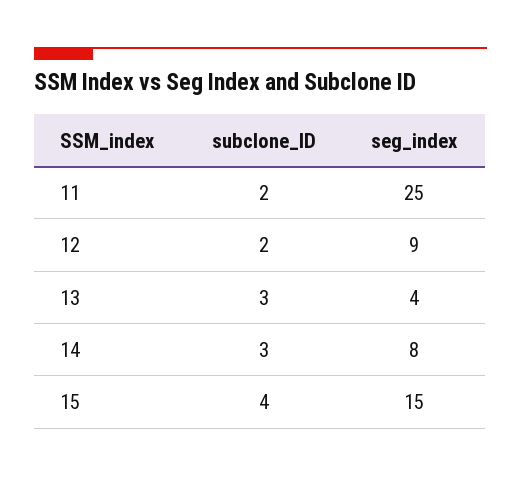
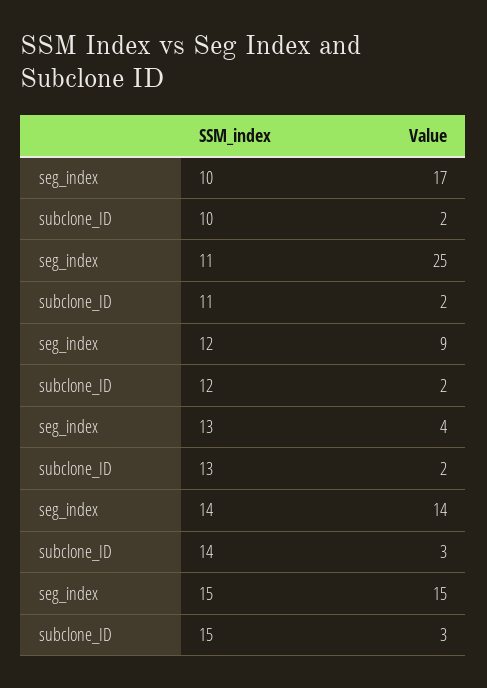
  {
    "subclone_ID": {
      "11": 2,
      "12": 2,
-     "13": 3,
+     "13": 2,
      "14": 3,
-     "15": 4
+     "15": 3,
+     "10": 2
    },
    "seg_index": {
      "11": 25,
      "12": 9,
      "13": 4,
-     "14": 8,
+     "14": 14,
-     "15": 15
+     "15": 15,
+     "10": 17
    }
  }

